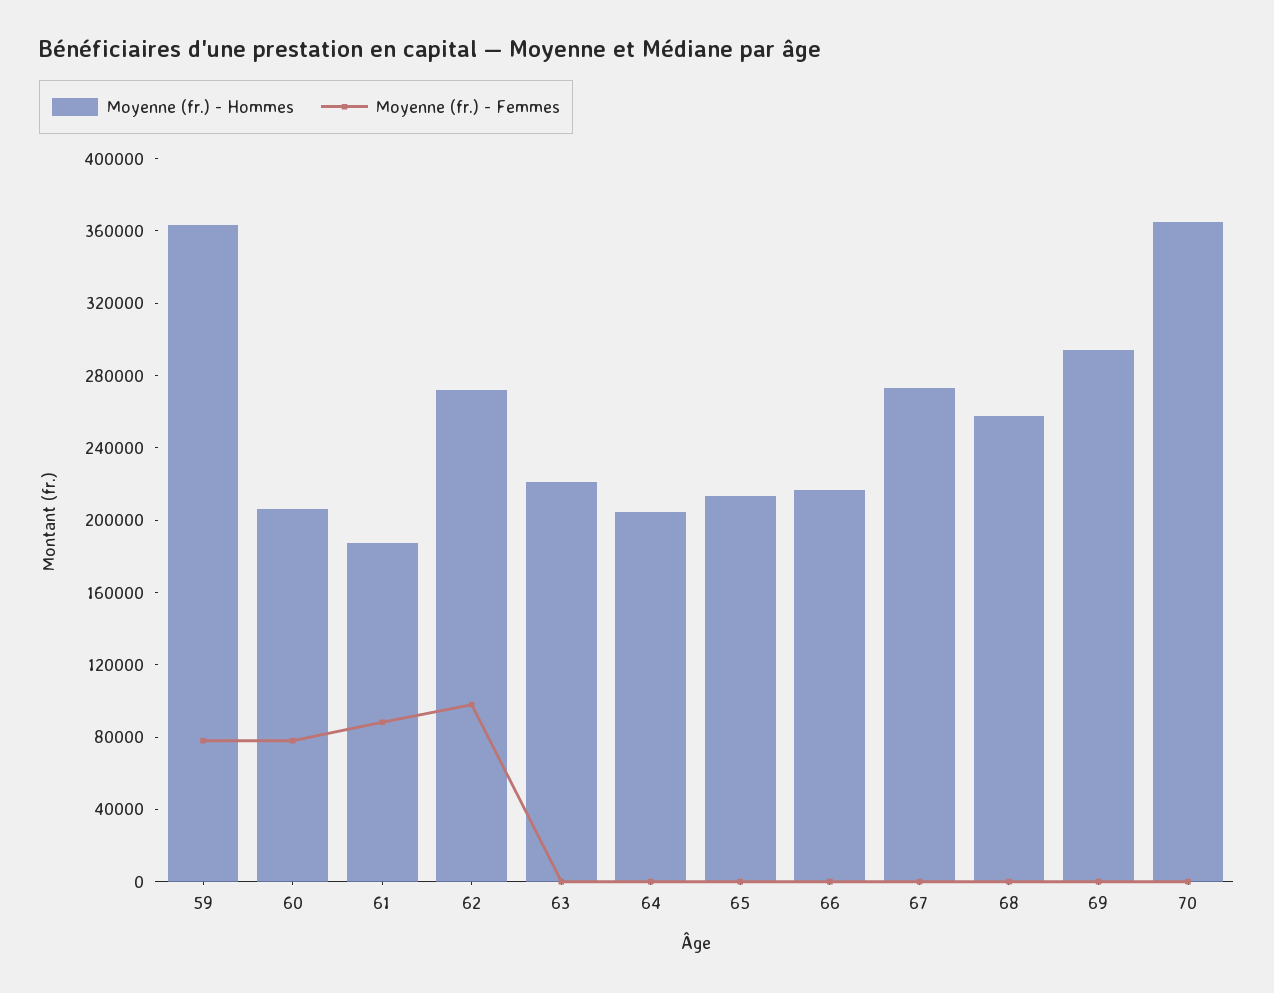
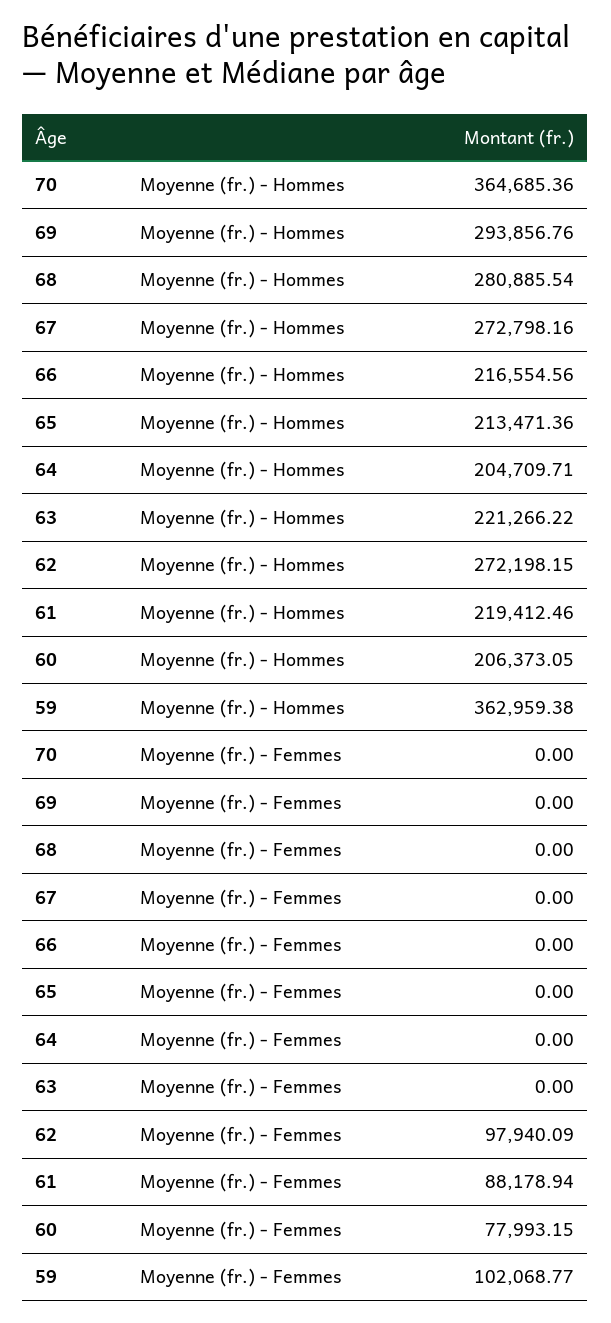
  {
    "Moyenne (fr.) - Hommes": {
      "59": 362959.38,
      "60": 206373.05,
-     "61": 190000,
+     "61": 219412.46,
      "62": 272198.15,
      "63": 221266.22,
      "64": 204709.71,
      "65": 213471.36,
      "66": 216554.56,
      "67": 272798.16,
-     "68": 260000,
+     "68": 280885.54,
      "69": 293856.76,
      "70": 364685.36
    },
    "Moyenne (fr.) - Femmes": {
-     "59": 80000,
+     "59": 102068.77,
      "60": 77993.15,
      "61": 88178.94,
      "62": 97940.09,
      "63": 0,
      "64": 0,
      "65": 0,
      "66": 0,
      "67": 0,
      "68": 0,
      "69": 0,
      "70": 0
    }
  }

